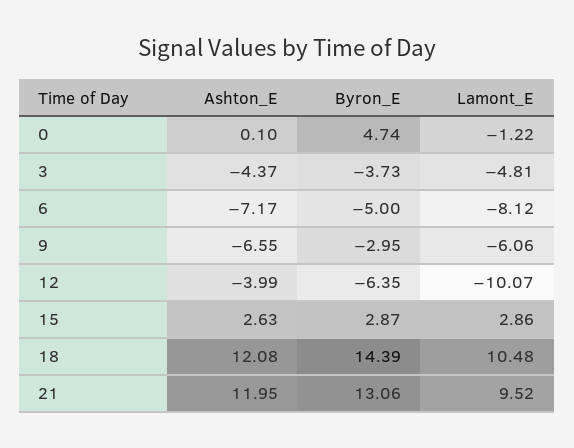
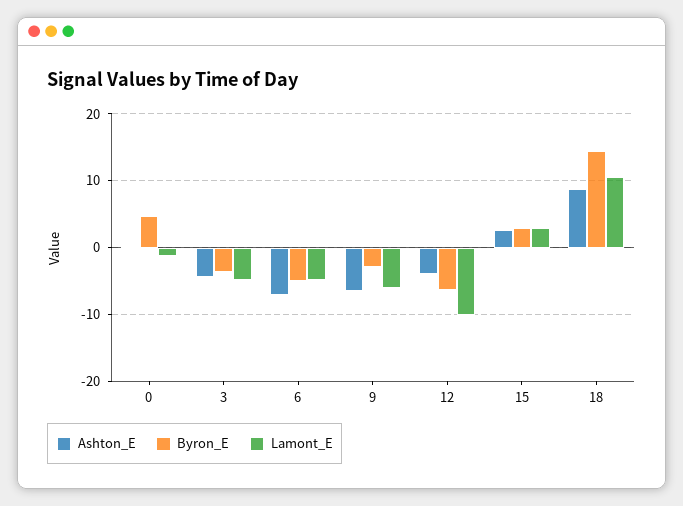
  {
    "Ashton_E": {
      "0": 0.1,
      "3": -4.37,
      "6": -7.17,
      "9": -6.55,
      "12": -3.99,
      "15": 2.63,
-     "18": 12.08,
+     "18": 9
-     "21": 11.95
    },
    "Byron_E": {
      "0": 4.74,
      "3": -3.73,
      "6": -5,
      "9": -2.95,
      "12": -6.35,
      "15": 2.87,
-     "18": 14.39,
+     "18": 14.39
-     "21": 13.06
    },
    "Lamont_E": {
      "0": -1.22,
      "3": -4.81,
-     "6": -8.12,
+     "6": -5,
      "9": -6.06,
      "12": -10.07,
      "15": 2.86,
-     "18": 10.48,
+     "18": 10.48
-     "21": 9.52
    }
  }

